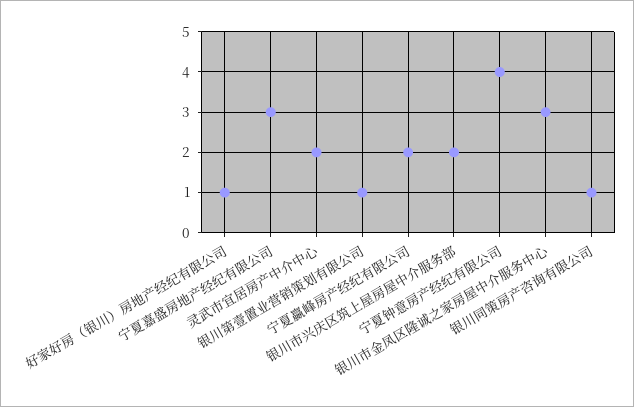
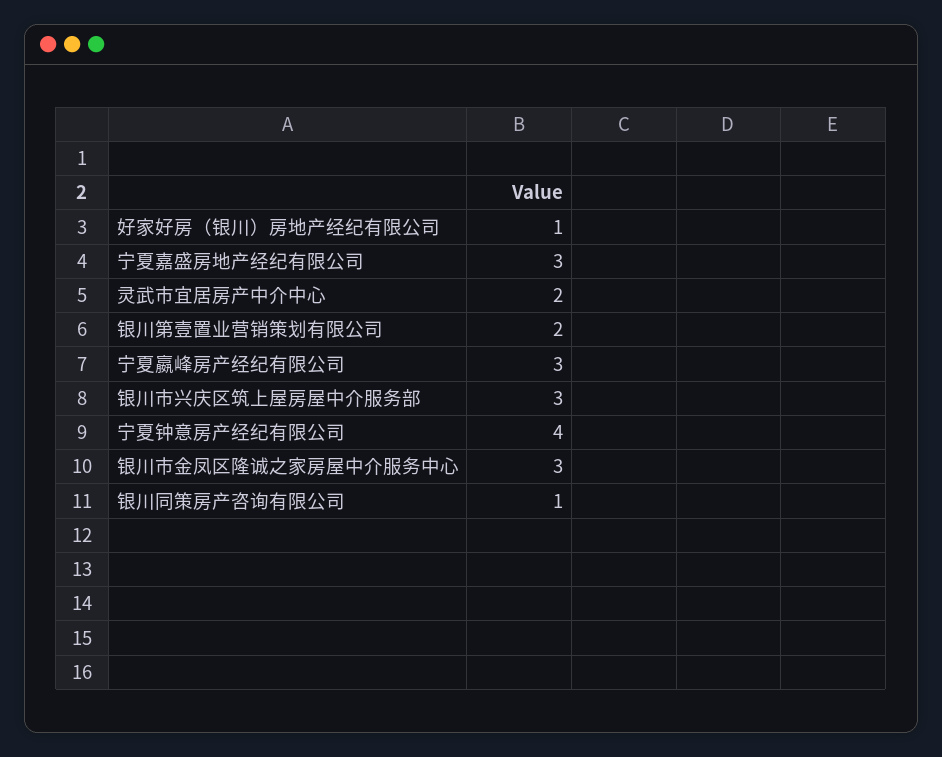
  {
    "好家好房（银川）房地产经纪有限公司": 1,
    "宁夏嘉盛房地产经纪有限公司": 3,
    "灵武市宜居房产中介中心": 2,
-   "银川第壹置业营销策划有限公司": 1,
+   "银川第壹置业营销策划有限公司": 2,
-   "宁夏嬴峰房产经纪有限公司": 2,
+   "宁夏嬴峰房产经纪有限公司": 3,
-   "银川市兴庆区筑上屋房屋中介服务部": 2,
+   "银川市兴庆区筑上屋房屋中介服务部": 3,
    "宁夏钟意房产经纪有限公司": 4,
    "银川市金凤区隆诚之家房屋中介服务中心": 3,
    "银川同策房产咨询有限公司": 1
  }

